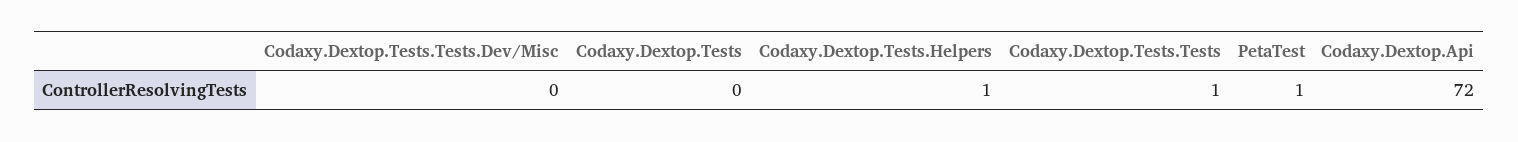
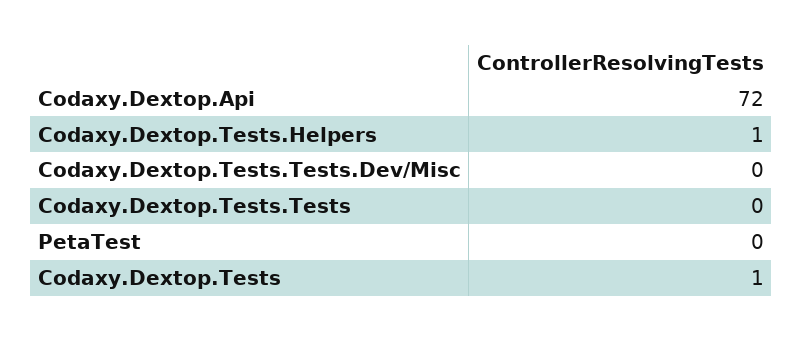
  {
    "Codaxy.Dextop.Tests.Tests.Dev/Misc": 0,
-   "Codaxy.Dextop.Tests": 0,
+   "Codaxy.Dextop.Tests": 1,
    "Codaxy.Dextop.Tests.Helpers": 1,
-   "Codaxy.Dextop.Tests.Tests": 1,
+   "Codaxy.Dextop.Tests.Tests": 0,
-   "PetaTest": 1,
+   "PetaTest": 0,
    "Codaxy.Dextop.Api": 72
  }

